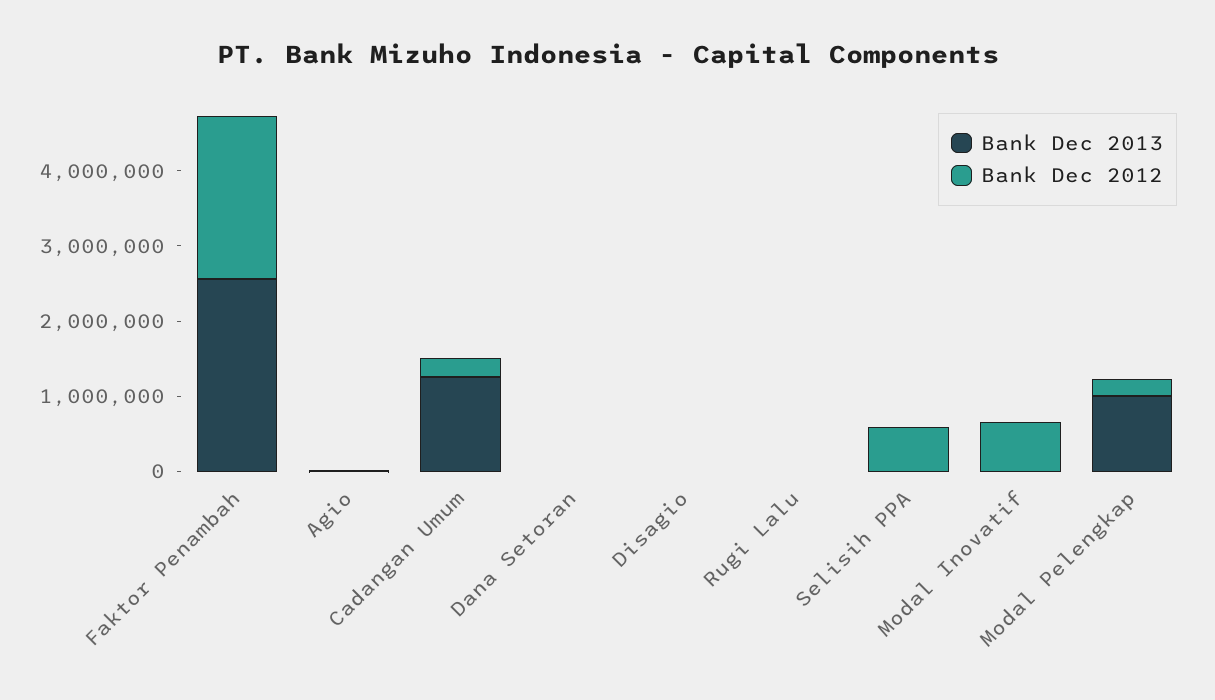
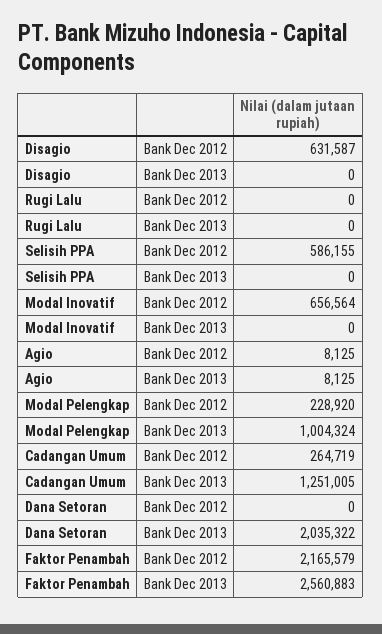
  {
    "Bank Dec 2013": {
      "Faktor Penambah": 2560883,
      "Agio": 8125,
      "Cadangan Umum": 1251005,
-     "Dana Setoran": 0,
+     "Dana Setoran": 2035322,
      "Disagio": 0,
      "Rugi Lalu": 0,
      "Selisih PPA": 0,
      "Modal Inovatif": 0,
      "Modal Pelengkap": 1004324
    },
    "Bank Dec 2012": {
      "Faktor Penambah": 2165579,
      "Agio": 8125,
      "Cadangan Umum": 264719,
      "Dana Setoran": 0,
-     "Disagio": 0,
+     "Disagio": 631587,
      "Rugi Lalu": 0,
      "Selisih PPA": 586155,
      "Modal Inovatif": 656564,
      "Modal Pelengkap": 228920
    }
  }

